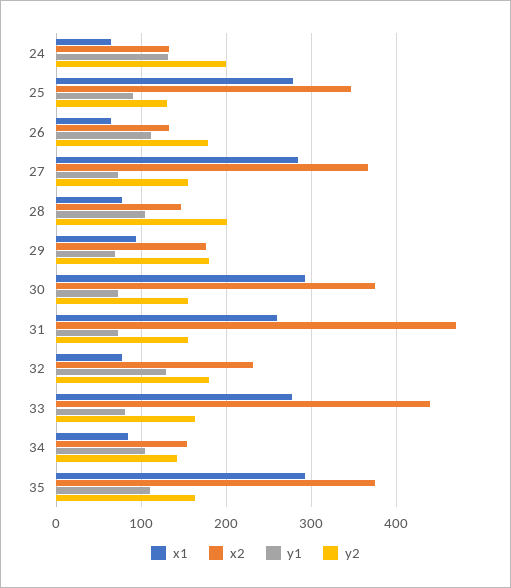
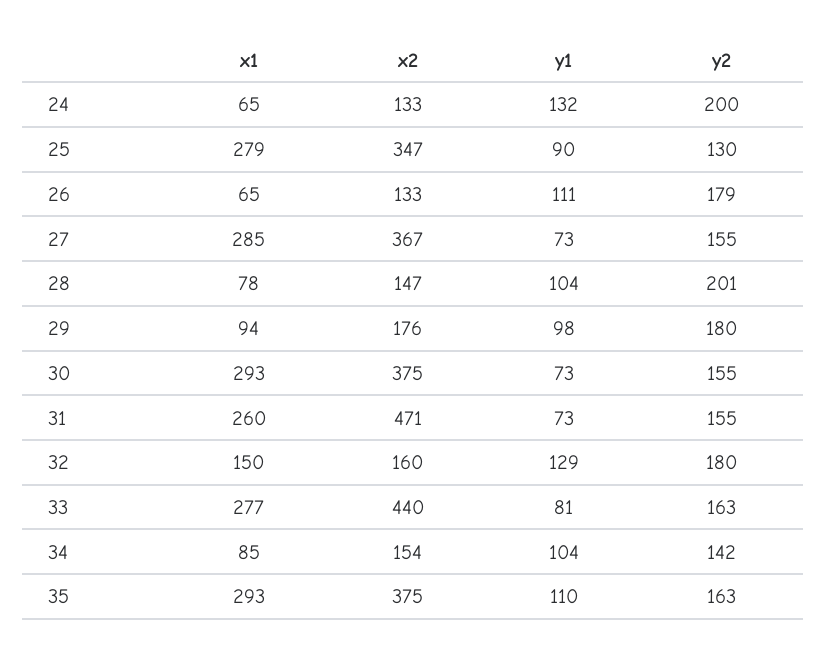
  {
    "x1": {
      "24": 65,
      "25": 279,
      "26": 65,
      "27": 285,
      "28": 78,
      "29": 94,
      "30": 293,
      "31": 260,
-     "32": 80,
+     "32": 150,
      "33": 277,
      "34": 85,
      "35": 293
    },
    "x2": {
      "24": 133,
      "25": 347,
      "26": 133,
      "27": 367,
      "28": 147,
      "29": 176,
      "30": 375,
      "31": 471,
-     "32": 230,
+     "32": 160,
      "33": 440,
      "34": 154,
      "35": 375
    },
    "y1": {
      "24": 132,
      "25": 90,
      "26": 111,
      "27": 73,
      "28": 104,
-     "29": 70,
+     "29": 98,
      "30": 73,
      "31": 73,
      "32": 129,
      "33": 81,
      "34": 104,
      "35": 110
    },
    "y2": {
      "24": 200,
      "25": 130,
      "26": 179,
      "27": 155,
      "28": 201,
      "29": 180,
      "30": 155,
      "31": 155,
      "32": 180,
      "33": 163,
      "34": 142,
      "35": 163
    }
  }

